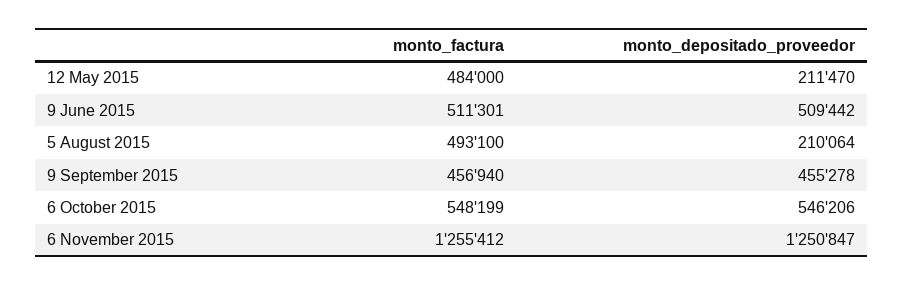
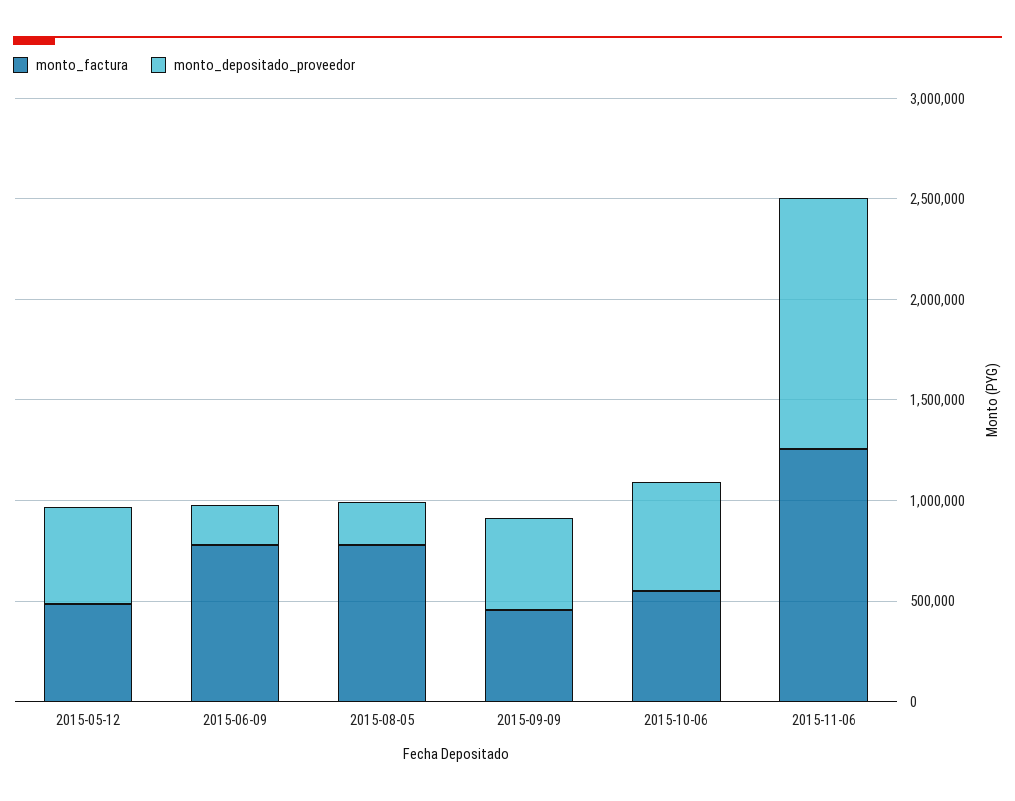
  {
    "monto_factura": {
      "12 May 2015": 484000,
-     "9 June 2015": 511301,
+     "9 June 2015": 800000,
-     "5 August 2015": 493100,
+     "5 August 2015": 800000,
      "9 September 2015": 456940,
      "6 October 2015": 548199,
      "6 November 2015": 1255412
    },
    "monto_depositado_proveedor": {
-     "12 May 2015": 211470,
+     "12 May 2015": 500000,
-     "9 June 2015": 509442,
+     "9 June 2015": 200000,
      "5 August 2015": 210064,
      "9 September 2015": 455278,
      "6 October 2015": 546206,
      "6 November 2015": 1250847
    }
  }

